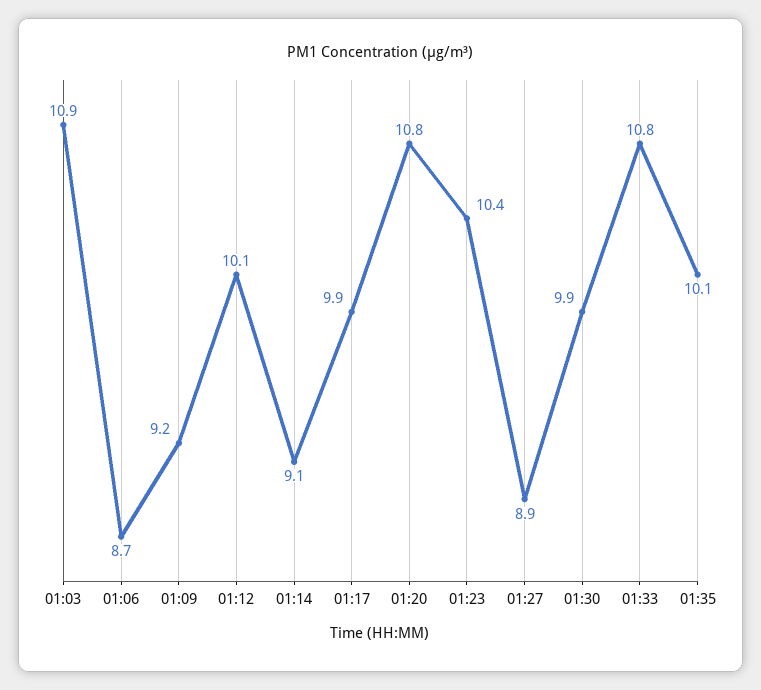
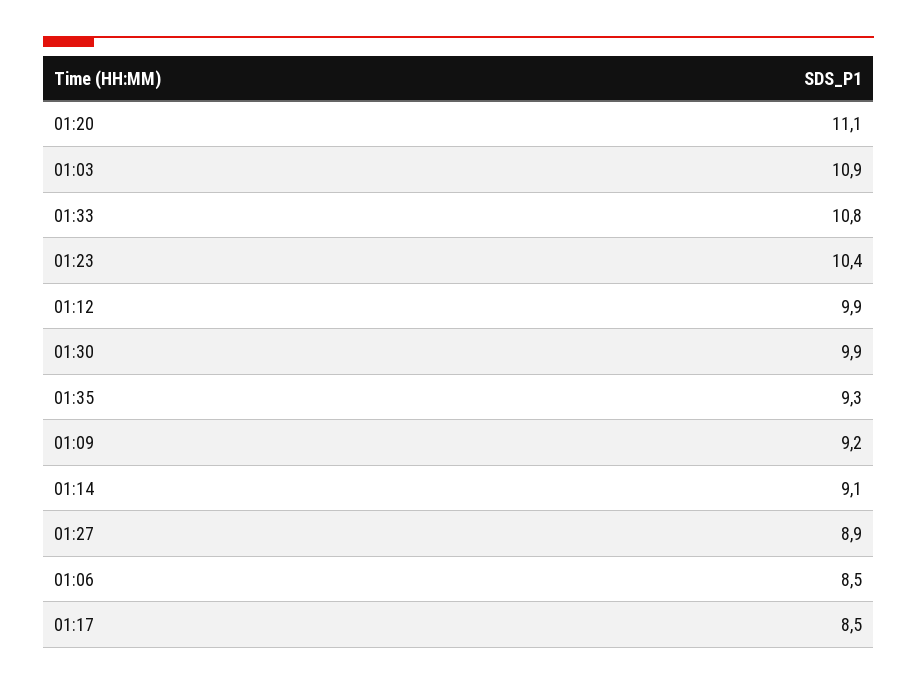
  {
    "01:03": 10.9,
-   "01:06": 8.7,
+   "01:06": 8.5,
    "01:09": 9.2,
-   "01:12": 10.1,
+   "01:12": 9.9,
    "01:14": 9.1,
-   "01:17": 9.9,
+   "01:17": 8.5,
-   "01:20": 10.8,
+   "01:20": 11.1,
    "01:23": 10.4,
    "01:27": 8.9,
    "01:30": 9.9,
    "01:33": 10.8,
-   "01:35": 10.1
+   "01:35": 9.3
  }

